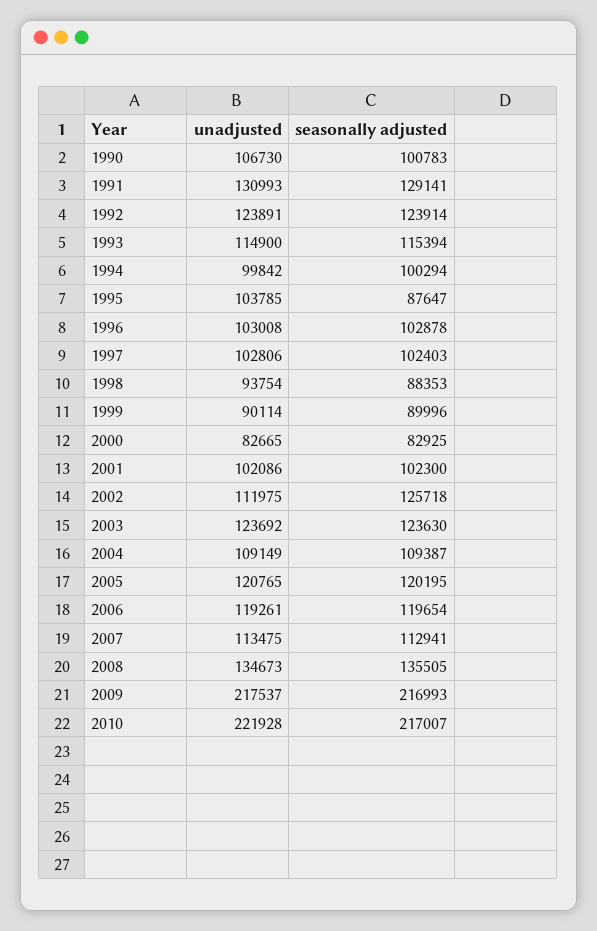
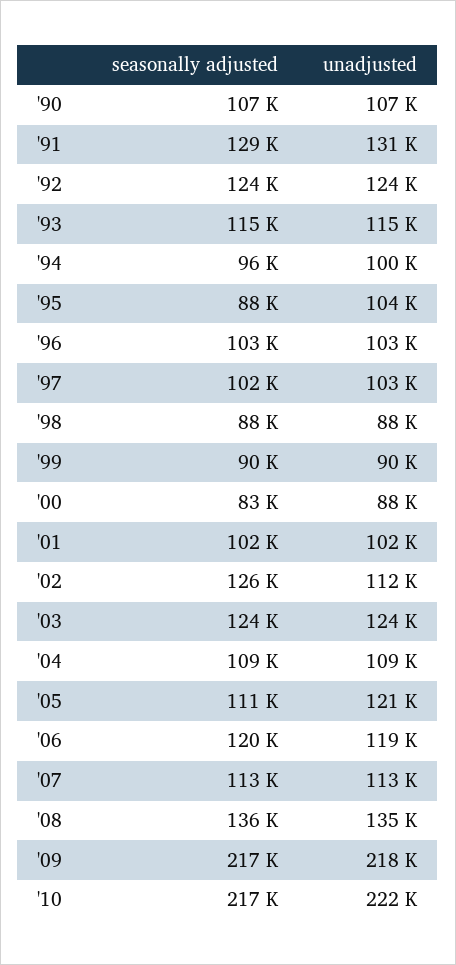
  {
    "unadjusted": {
      "1990": 106730,
      "1991": 130993,
      "1992": 123891,
      "1993": 114900,
      "1994": 99842,
      "1995": 103785,
      "1996": 103008,
      "1997": 102806,
-     "1998": 93754,
+     "1998": 88000,
      "1999": 90114,
-     "2000": 82665,
+     "2000": 88000,
      "2001": 102086,
      "2002": 111975,
      "2003": 123692,
      "2004": 109149,
      "2005": 120765,
      "2006": 119261,
      "2007": 113475,
      "2008": 134673,
      "2009": 217537,
      "2010": 221928
    },
    "seasonally adjusted": {
-     "1990": 100783,
+     "1990": 107000,
      "1991": 129141,
      "1992": 123914,
      "1993": 115394,
-     "1994": 100294,
+     "1994": 96000,
      "1995": 87647,
      "1996": 102878,
      "1997": 102403,
      "1998": 88353,
      "1999": 89996,
      "2000": 82925,
      "2001": 102300,
      "2002": 125718,
      "2003": 123630,
      "2004": 109387,
-     "2005": 120195,
+     "2005": 111000,
      "2006": 119654,
      "2007": 112941,
      "2008": 135505,
      "2009": 216993,
      "2010": 217007
    }
  }

